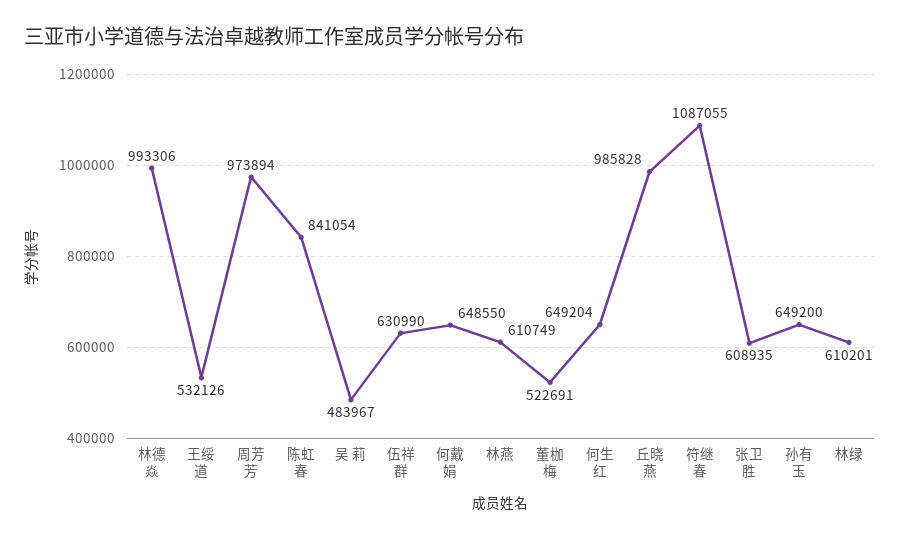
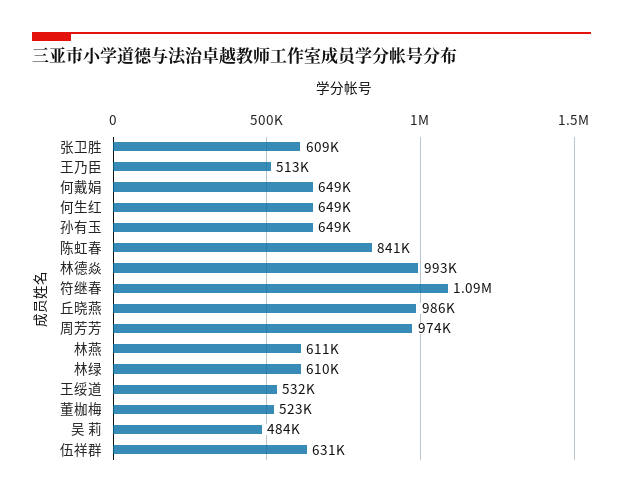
  {
    "林德焱": 993306,
    "王绥道": 532126,
    "周芳芳": 973894,
    "陈虹春": 841054,
    "吴 莉": 483967,
    "伍祥群": 630990,
    "何戴娟": 648550,
    "林燕": 610749,
    "董枷梅": 522691,
    "何生红": 649204,
    "丘晓燕": 985828,
    "符继春": 1087055,
    "张卫胜": 608935,
    "孙有玉": 649200,
-   "林绿": 610201
+   "林绿": 610201,
+   "王乃臣": 513000
  }

